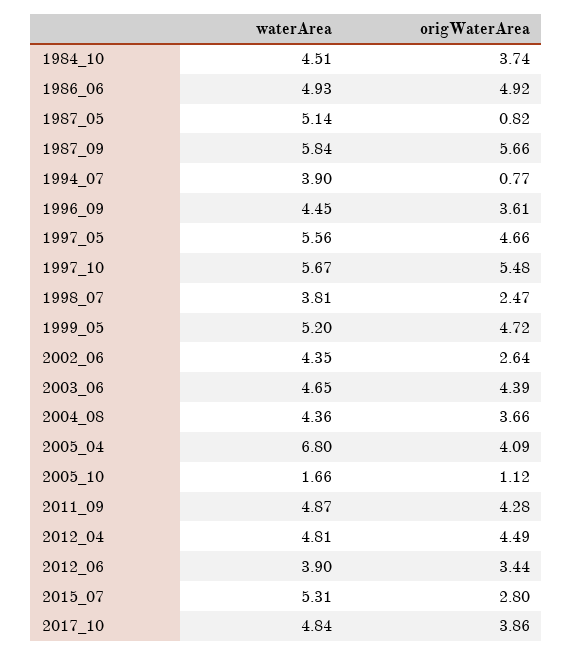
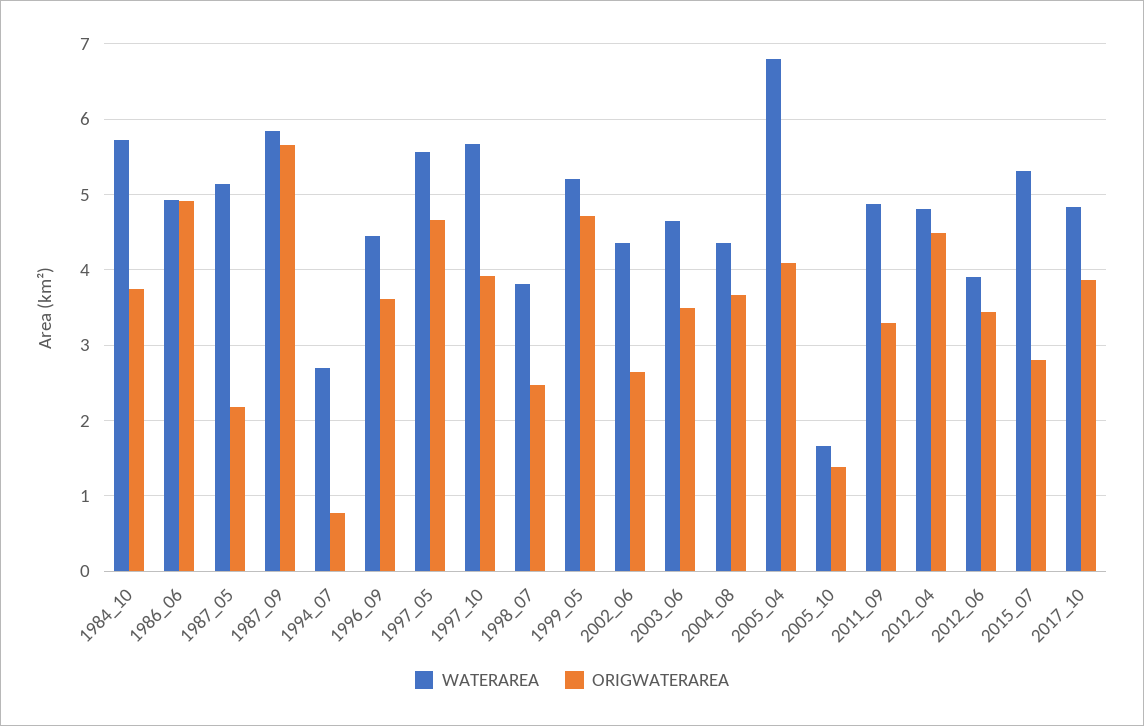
  {
    "waterArea": {
-     "1984_10": 4.51,
+     "1984_10": 5.7,
      "1986_06": 4.93,
      "1987_05": 5.14,
      "1987_09": 5.84,
-     "1994_07": 3.9,
+     "1994_07": 2.7,
      "1996_09": 4.45,
      "1997_05": 5.56,
      "1997_10": 5.67,
      "1998_07": 3.81,
      "1999_05": 5.2,
      "2002_06": 4.35,
      "2003_06": 4.65,
      "2004_08": 4.36,
      "2005_04": 6.8,
      "2005_10": 1.66,
      "2011_09": 4.87,
      "2012_04": 4.81,
      "2012_06": 3.9,
      "2015_07": 5.31,
      "2017_10": 4.84
    },
    "origWaterArea": {
      "1984_10": 3.74,
      "1986_06": 4.92,
-     "1987_05": 0.82,
+     "1987_05": 2.2,
      "1987_09": 5.66,
      "1994_07": 0.77,
      "1996_09": 3.61,
      "1997_05": 4.66,
-     "1997_10": 5.48,
+     "1997_10": 3.9,
      "1998_07": 2.47,
      "1999_05": 4.72,
      "2002_06": 2.64,
-     "2003_06": 4.39,
+     "2003_06": 3.5,
      "2004_08": 3.66,
      "2005_04": 4.09,
-     "2005_10": 1.12,
+     "2005_10": 1.4,
-     "2011_09": 4.28,
+     "2011_09": 3.3,
      "2012_04": 4.49,
      "2012_06": 3.44,
      "2015_07": 2.8,
      "2017_10": 3.86
    }
  }

